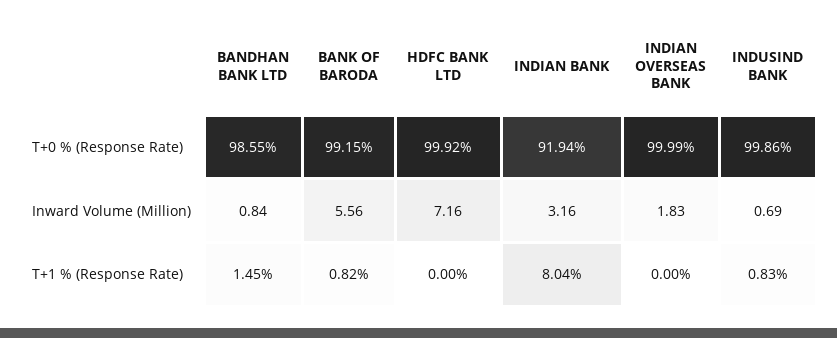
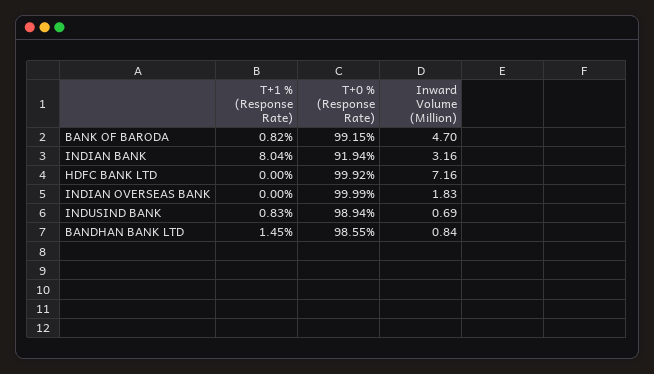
  {
    "BANDHAN BANK LTD": {
      "T+0 % (Response Rate)": 98.55,
      "Inward Volume (Million)": 0.84,
      "T+1 % (Response Rate)": 1.45
    },
    "BANK OF BARODA": {
      "T+0 % (Response Rate)": 99.15,
-     "Inward Volume (Million)": 5.56,
+     "Inward Volume (Million)": 4.7,
      "T+1 % (Response Rate)": 0.82
    },
    "HDFC BANK LTD": {
      "T+0 % (Response Rate)": 99.92,
      "Inward Volume (Million)": 7.16,
      "T+1 % (Response Rate)": 0
    },
    "INDIAN BANK": {
      "T+0 % (Response Rate)": 91.94,
      "Inward Volume (Million)": 3.16,
      "T+1 % (Response Rate)": 8.04
    },
    "INDIAN OVERSEAS BANK": {
      "T+0 % (Response Rate)": 99.99,
      "Inward Volume (Million)": 1.83,
      "T+1 % (Response Rate)": 0
    },
    "INDUSIND BANK": {
-     "T+0 % (Response Rate)": 99.86,
+     "T+0 % (Response Rate)": 98.94,
      "Inward Volume (Million)": 0.69,
      "T+1 % (Response Rate)": 0.83
    }
  }

